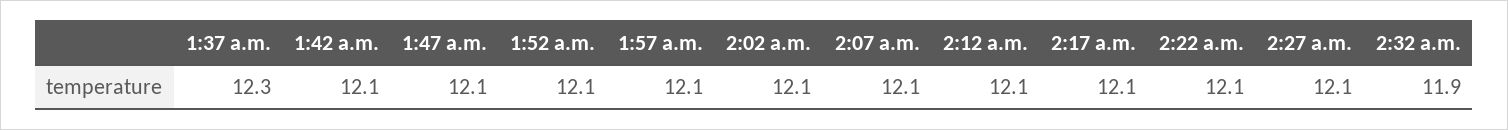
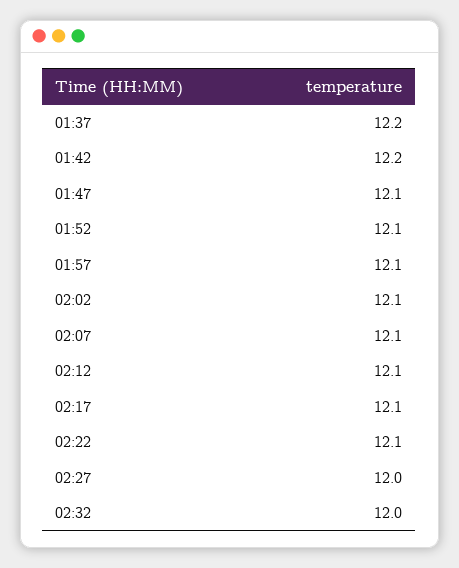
  {
-   "1:37 a.m.": 12.3,
+   "1:37 a.m.": 12.2,
-   "1:42 a.m.": 12.1,
+   "1:42 a.m.": 12.2,
    "1:47 a.m.": 12.1,
    "1:52 a.m.": 12.1,
    "1:57 a.m.": 12.1,
    "2:02 a.m.": 12.1,
    "2:07 a.m.": 12.1,
    "2:12 a.m.": 12.1,
    "2:17 a.m.": 12.1,
    "2:22 a.m.": 12.1,
-   "2:27 a.m.": 12.1,
+   "2:27 a.m.": 12,
-   "2:32 a.m.": 11.9
+   "2:32 a.m.": 12
  }

